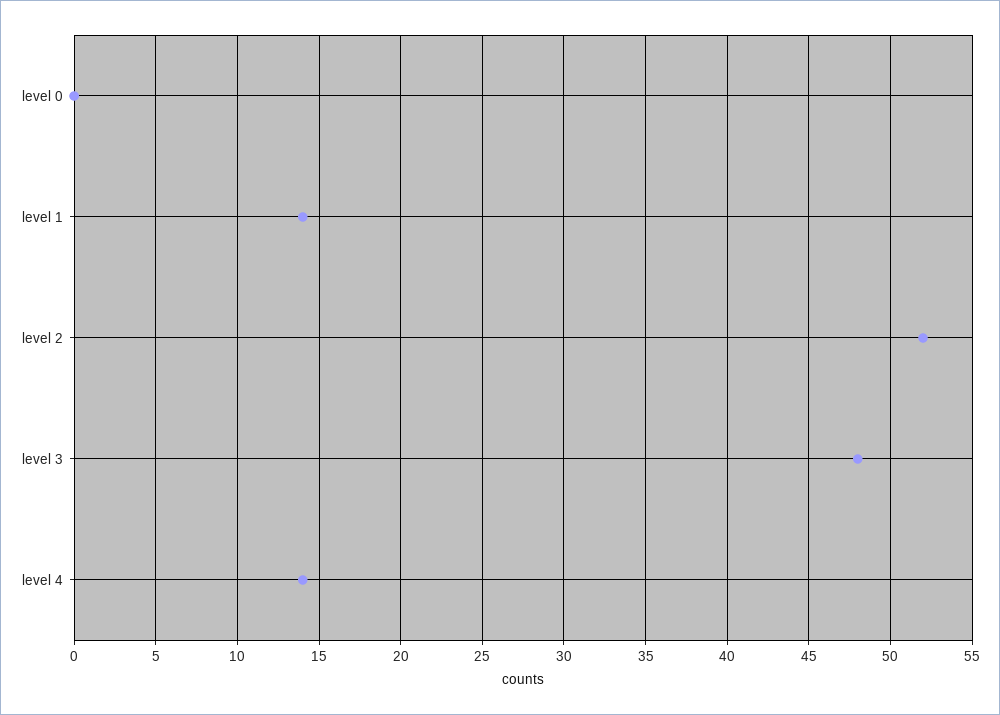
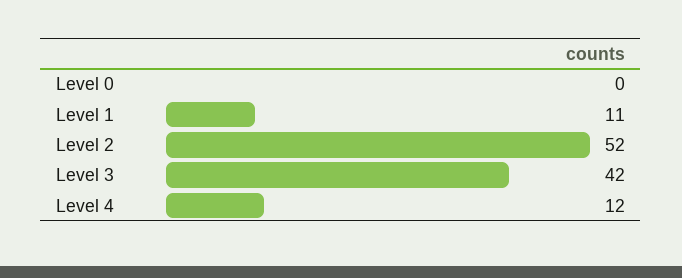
  {
    "level 0": 0,
-   "level 1": 14,
+   "level 1": 11,
    "level 2": 52,
-   "level 3": 48,
+   "level 3": 42,
-   "level 4": 14
+   "level 4": 12
  }

